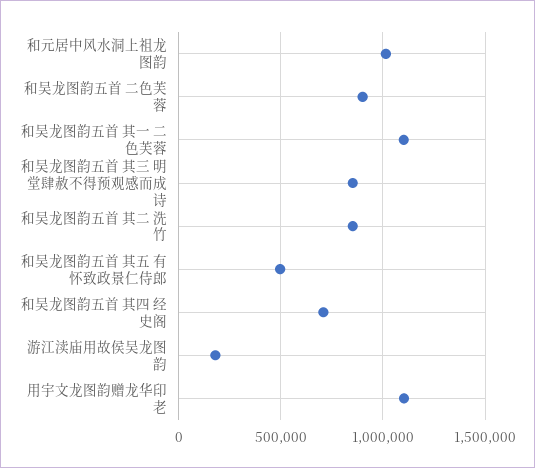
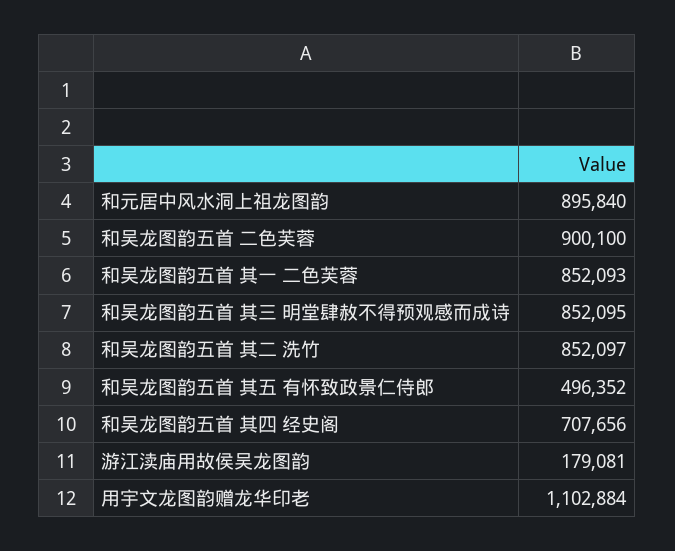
  {
-   "和元居中风水洞上祖龙图韵": 1000000,
+   "和元居中风水洞上祖龙图韵": 895840,
    "和吴龙图韵五首 二色芙蓉": 900100,
-   "和吴龙图韵五首 其一 二色芙蓉": 1100000,
+   "和吴龙图韵五首 其一 二色芙蓉": 852093,
    "和吴龙图韵五首 其三 明堂肆赦不得预观感而成诗": 852095,
    "和吴龙图韵五首 其二 洗竹": 852097,
    "和吴龙图韵五首 其五 有怀致政景仁侍郎": 496352,
    "和吴龙图韵五首 其四 经史阁": 707656,
    "游江渎庙用故侯吴龙图韵": 179081,
    "用宇文龙图韵赠龙华印老": 1102884
  }

